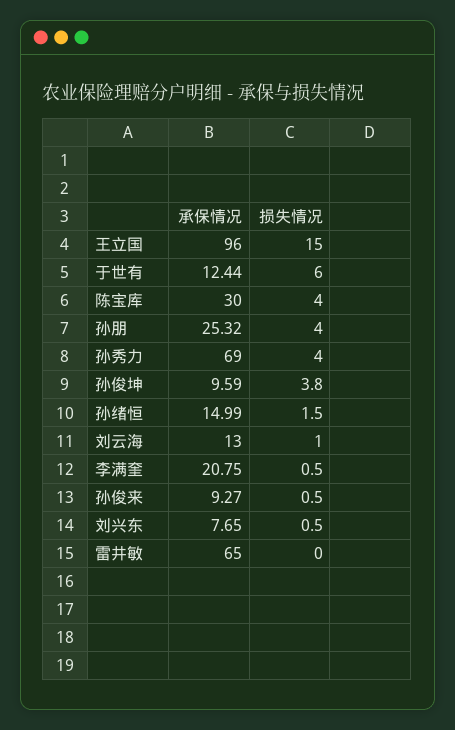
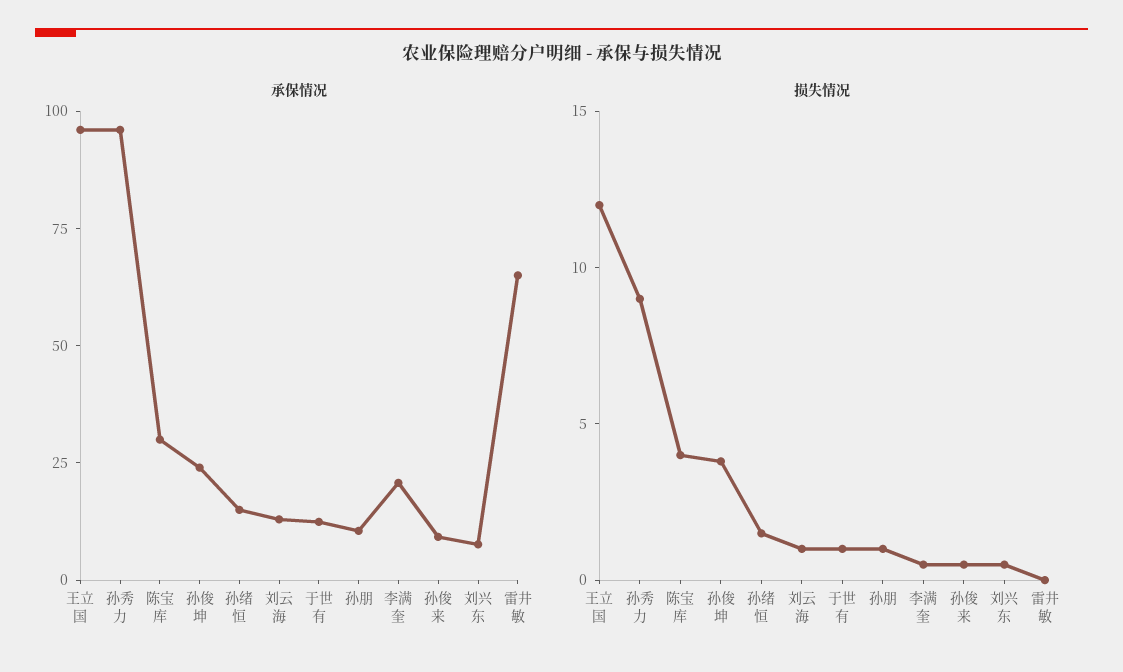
  {
    "承保情况": {
      "王立国": 96,
      "于世有": 12.44,
      "陈宝库": 30,
-     "孙朋": 25.32,
+     "孙朋": 10,
-     "孙秀力": 69,
+     "孙秀力": 95,
-     "孙俊坤": 9.59,
+     "孙俊坤": 25,
      "孙绪恒": 14.99,
      "刘云海": 13,
      "李满奎": 20.75,
      "孙俊来": 9.27,
      "刘兴东": 7.65,
      "雷井敏": 65
    },
    "损失情况": {
-     "王立国": 15,
+     "王立国": 12,
-     "于世有": 6,
+     "于世有": 1,
      "陈宝库": 4,
-     "孙朋": 4,
+     "孙朋": 1,
-     "孙秀力": 4,
+     "孙秀力": 9,
      "孙俊坤": 3.8,
      "孙绪恒": 1.5,
      "刘云海": 1,
      "李满奎": 0.5,
      "孙俊来": 0.5,
      "刘兴东": 0.5,
      "雷井敏": 0
    }
  }

